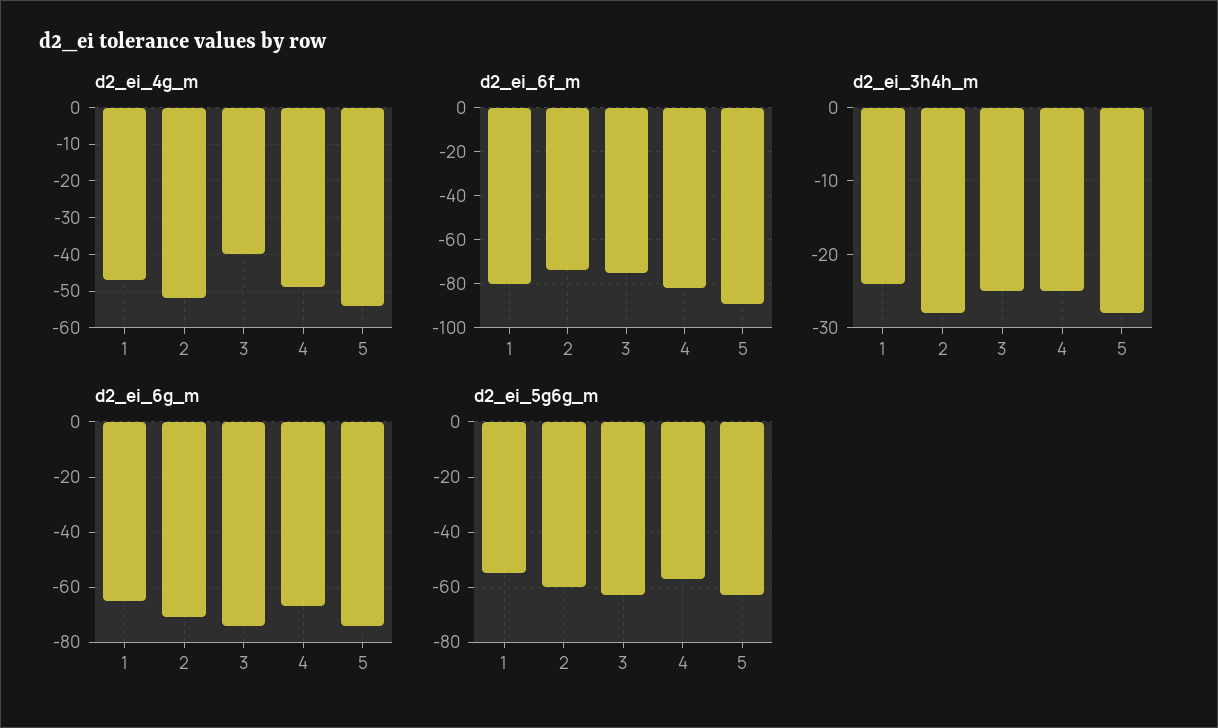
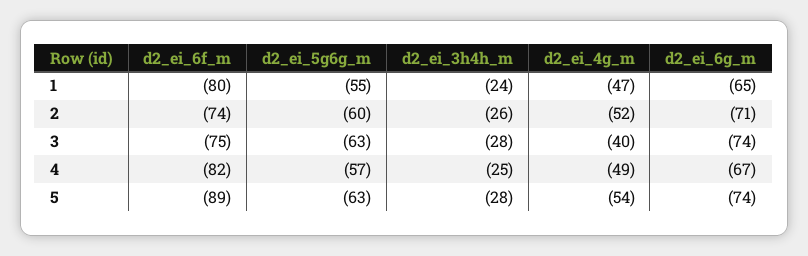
  {
    "d2_ei_4g_m": {
      "1": -47,
      "2": -52,
      "3": -40,
      "4": -49,
      "5": -54
    },
    "d2_ei_6f_m": {
      "1": -80,
      "2": -74,
      "3": -75,
      "4": -82,
      "5": -89
    },
    "d2_ei_3h4h_m": {
      "1": -24,
-     "2": -28,
+     "2": -26,
-     "3": -25,
+     "3": -28,
      "4": -25,
      "5": -28
    },
    "d2_ei_6g_m": {
      "1": -65,
      "2": -71,
      "3": -74,
      "4": -67,
      "5": -74
    },
    "d2_ei_5g6g_m": {
      "1": -55,
      "2": -60,
      "3": -63,
      "4": -57,
      "5": -63
    }
  }

